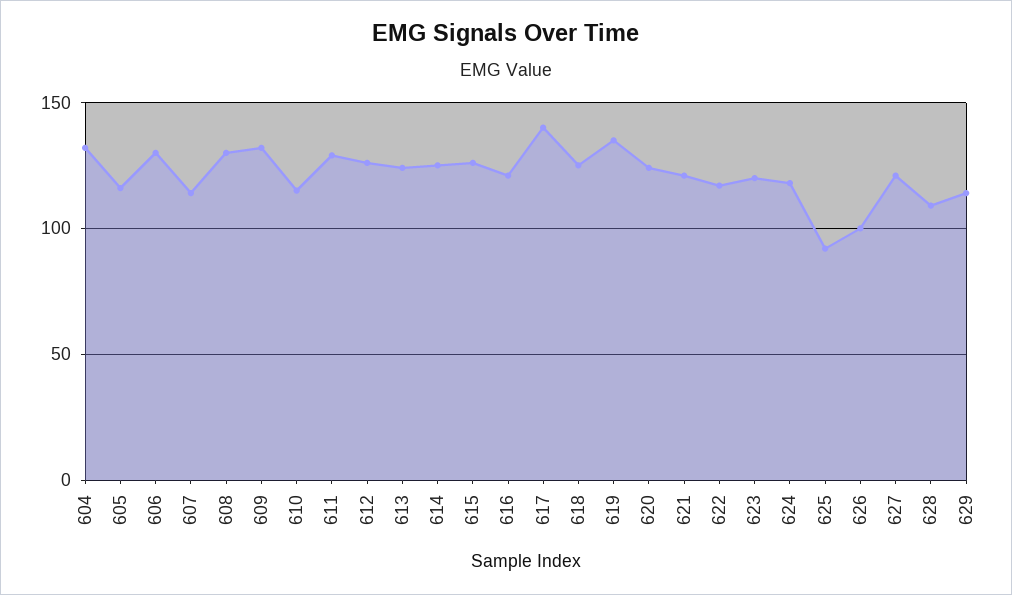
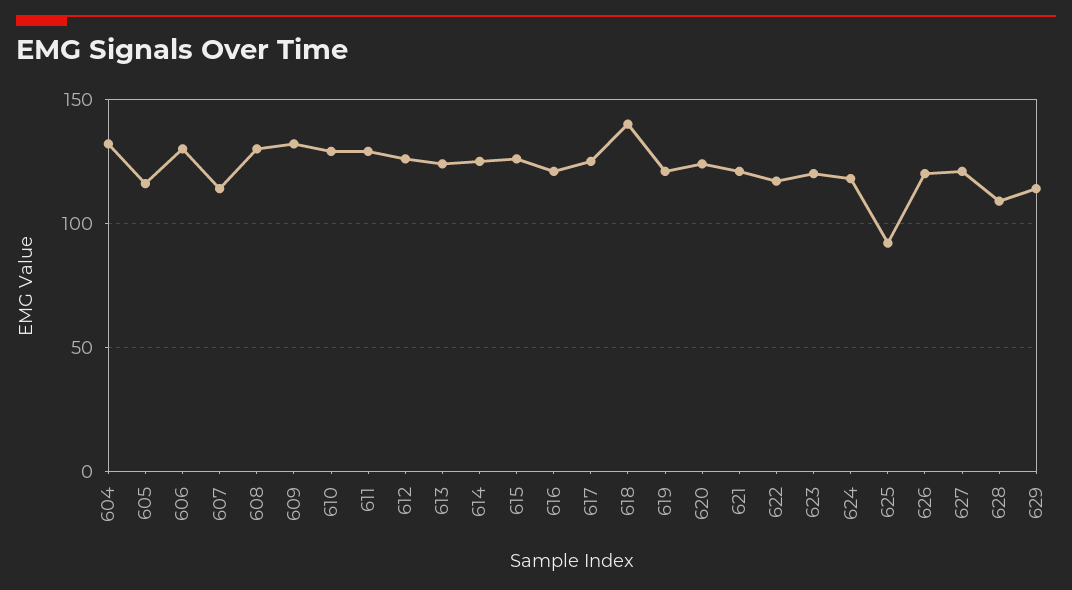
  {
    "604": 130,
    "605": 115,
    "606": 130,
    "607": 115,
    "608": 130,
    "609": 130,
-   "610": 115,
+   "610": 130,
    "611": 130,
    "612": 125,
    "613": 125,
    "614": 125,
    "615": 125,
    "616": 120,
-   "617": 140,
+   "617": 125,
-   "618": 125,
+   "618": 140,
-   "619": 135,
+   "619": 120,
    "620": 125,
    "621": 120,
    "622": 115,
    "623": 120,
    "624": 120,
    "625": 90,
-   "626": 100,
+   "626": 120,
    "627": 120,
    "628": 110,
    "629": 115
  }

